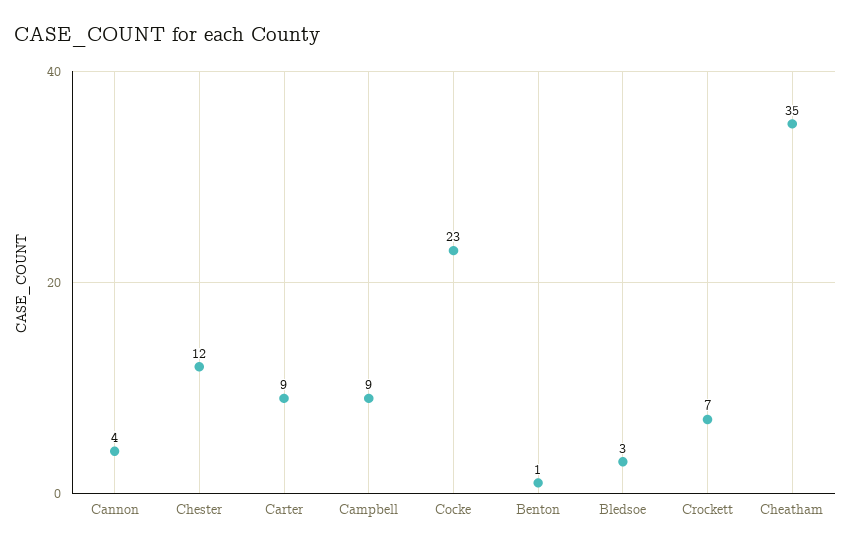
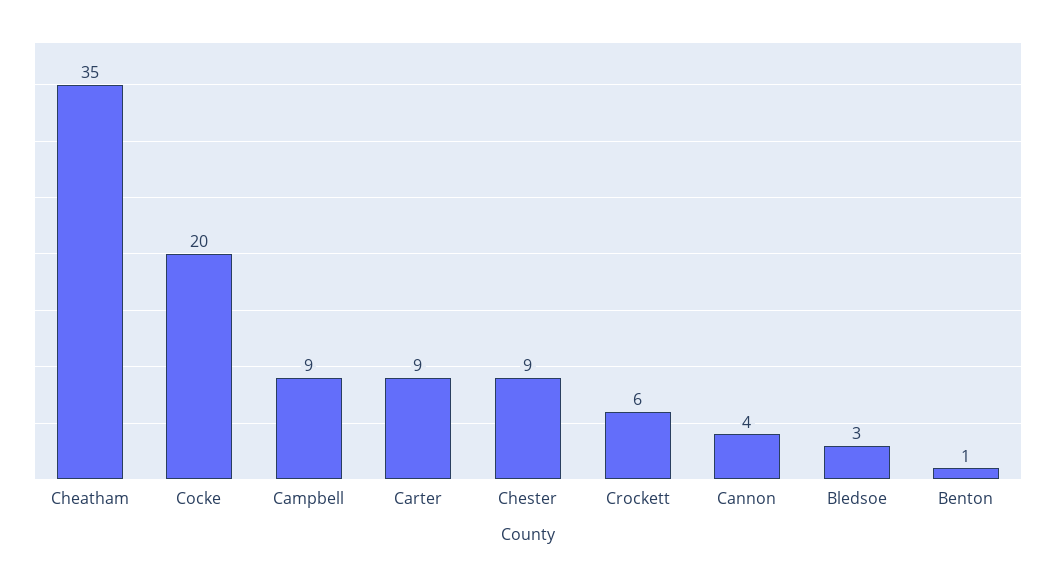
  {
    "Cannon": 4,
-   "Chester": 12,
+   "Chester": 9,
    "Carter": 9,
    "Campbell": 9,
-   "Cocke": 23,
+   "Cocke": 20,
    "Benton": 1,
    "Bledsoe": 3,
-   "Crockett": 7,
+   "Crockett": 6,
    "Cheatham": 35
  }

